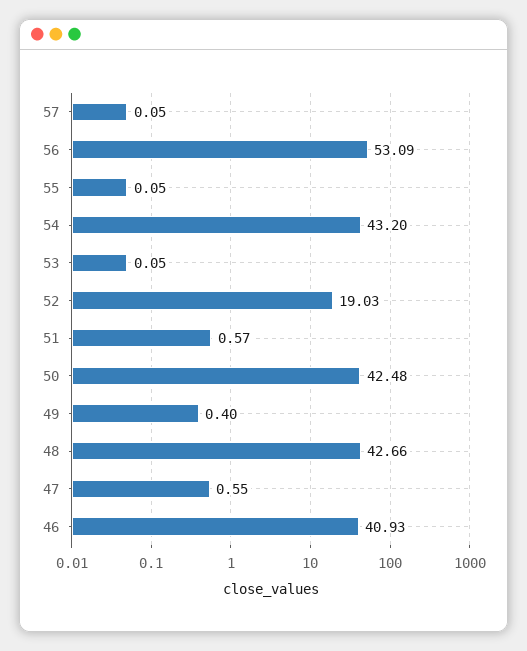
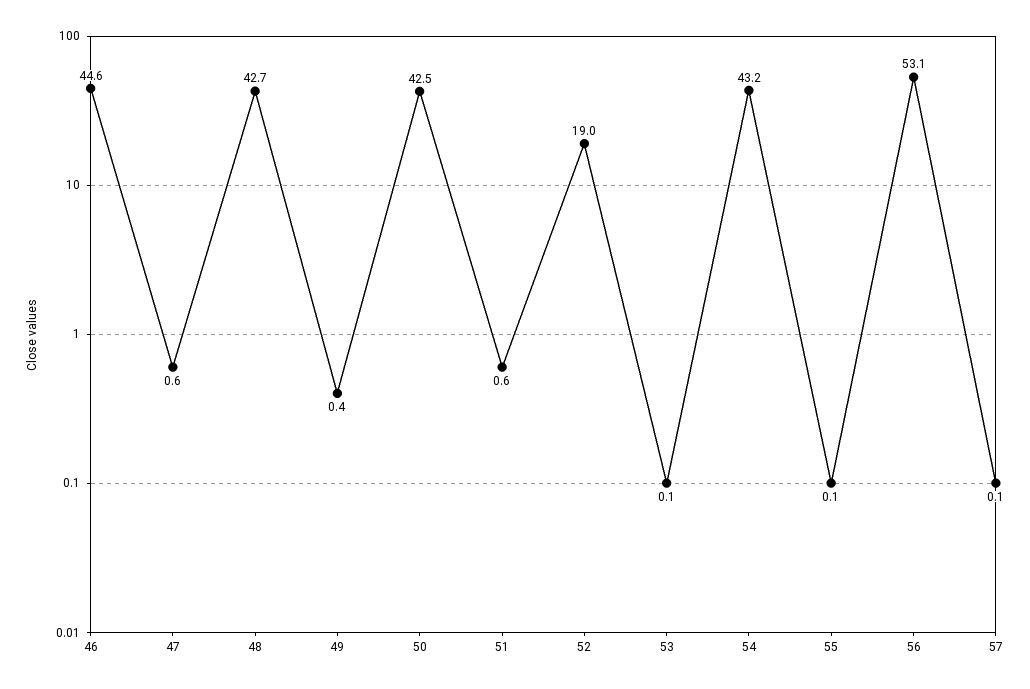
  {
    "57": 0.05,
    "56": 53.09,
    "55": 0.05,
    "54": 43.2,
    "53": 0.05,
    "52": 19.03,
    "51": 0.57,
    "50": 42.48,
    "49": 0.4,
    "48": 42.66,
    "47": 0.55,
-   "46": 40.93
+   "46": 44.6
  }

